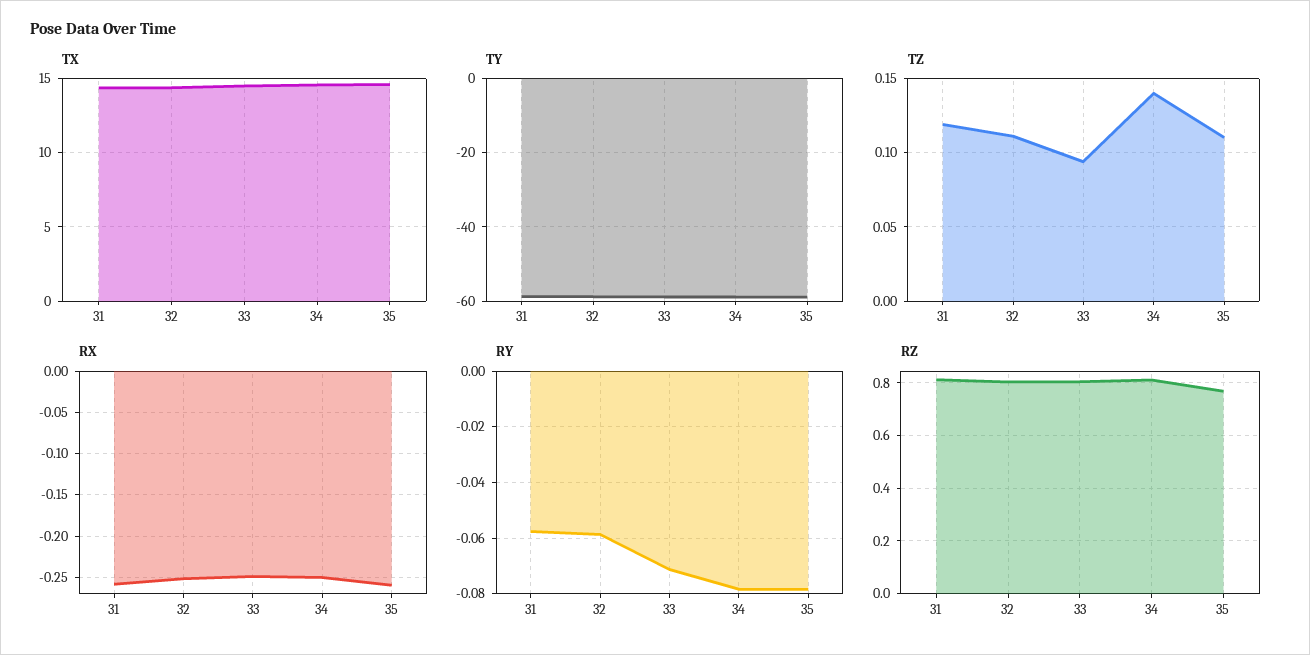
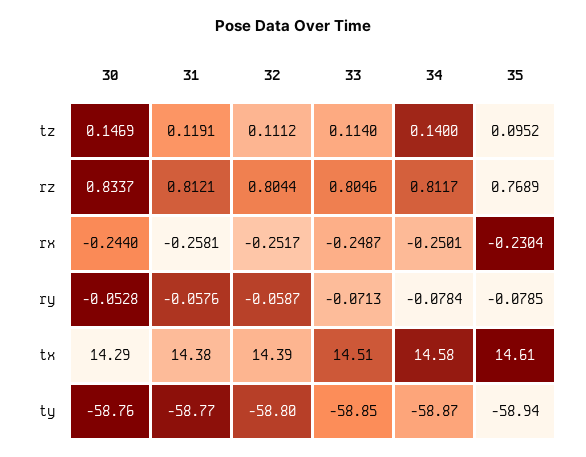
  {
    "TX": {
      "31": 14.38,
      "32": 14.39,
      "33": 14.51,
      "34": 14.58,
-     "35": 14.61
+     "35": 14.61,
+     "30": 14.29
    },
    "TY": {
      "31": -58.77,
      "32": -58.8,
      "33": -58.85,
      "34": -58.87,
-     "35": -58.94
+     "35": -58.94,
+     "30": -58.76
    },
    "TZ": {
      "31": 0.1191,
      "32": 0.1112,
-     "33": 0.095,
+     "33": 0.114,
      "34": 0.14,
-     "35": 0.11
+     "35": 0.0952,
+     "30": 0.1469
    },
    "RX": {
      "31": -0.2581,
      "32": -0.2517,
      "33": -0.2487,
      "34": -0.2501,
-     "35": -0.26
+     "35": -0.2304,
+     "30": -0.244
    },
    "RY": {
      "31": -0.0576,
      "32": -0.0587,
      "33": -0.0713,
      "34": -0.0784,
-     "35": -0.0785
+     "35": -0.0785,
+     "30": -0.0528
    },
    "RZ": {
      "31": 0.8121,
      "32": 0.8044,
      "33": 0.8046,
      "34": 0.8117,
-     "35": 0.7689
+     "35": 0.7689,
+     "30": 0.8337
    }
  }

